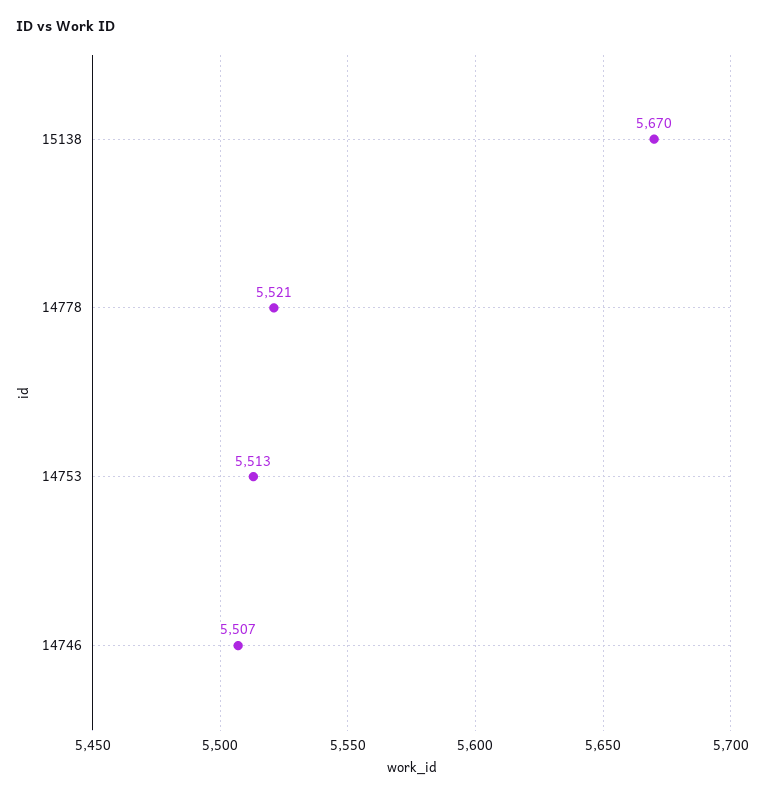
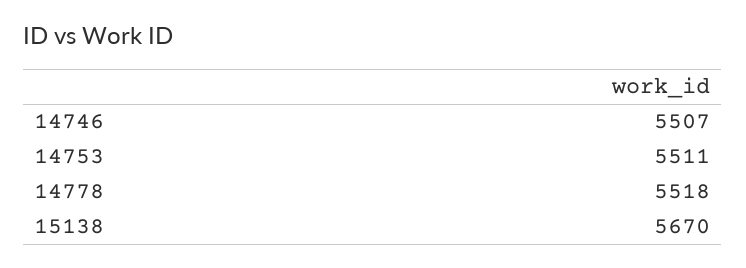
  {
    "15138": 5670,
-   "14778": 5521,
+   "14778": 5518,
-   "14753": 5513,
+   "14753": 5511,
    "14746": 5507
  }

